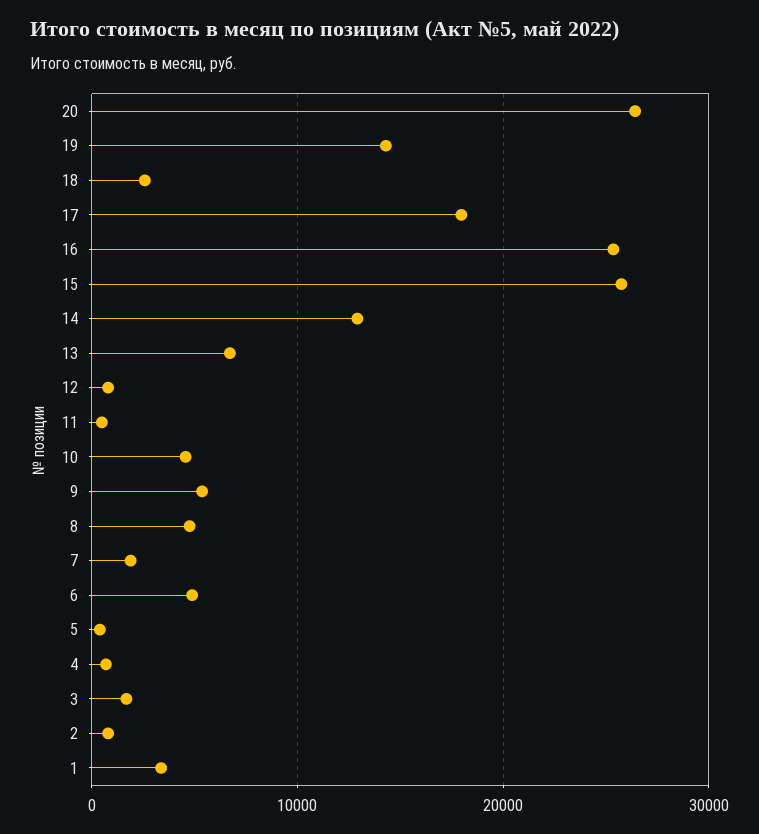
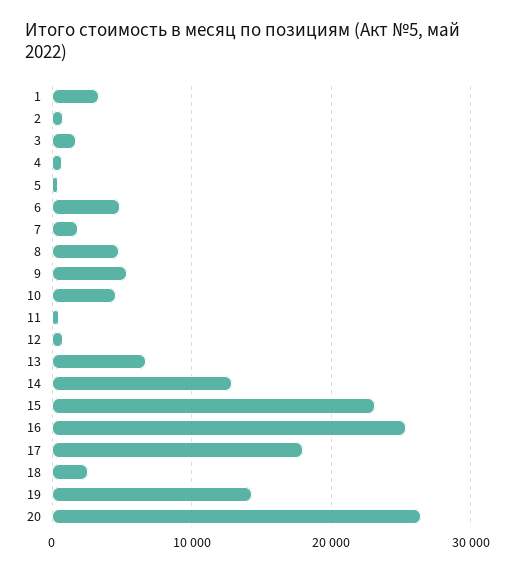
  {
    "20": 26000,
    "19": 14000,
    "18": 3000,
    "17": 18000,
    "16": 25000,
-   "15": 26000,
+   "15": 23000,
    "14": 13000,
    "13": 7000,
    "12": 1000,
    "11": 0,
    "10": 5000,
    "9": 5000,
    "8": 5000,
    "7": 2000,
    "6": 5000,
    "5": 0,
    "4": 1000,
    "3": 2000,
    "2": 1000,
    "1": 3000
  }

